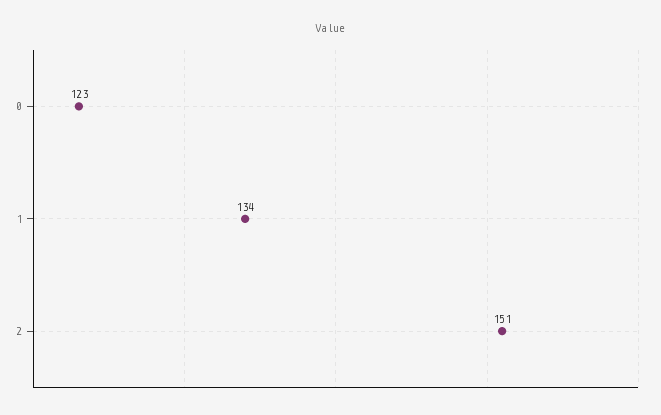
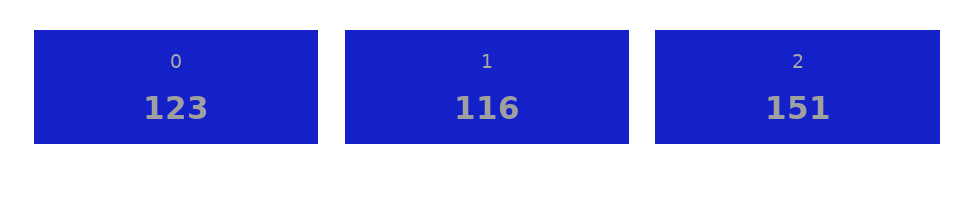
  {
    "0": 123,
-   "1": 134,
+   "1": 116,
    "2": 151
  }

